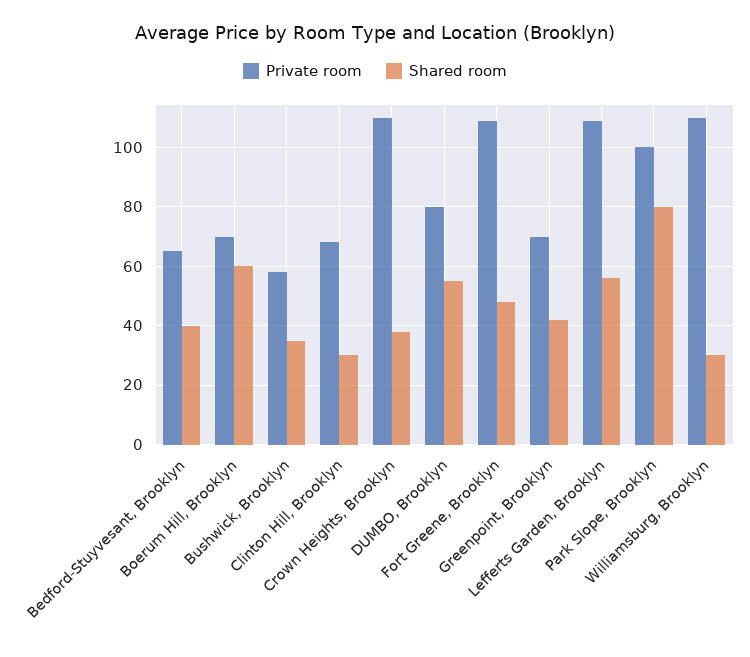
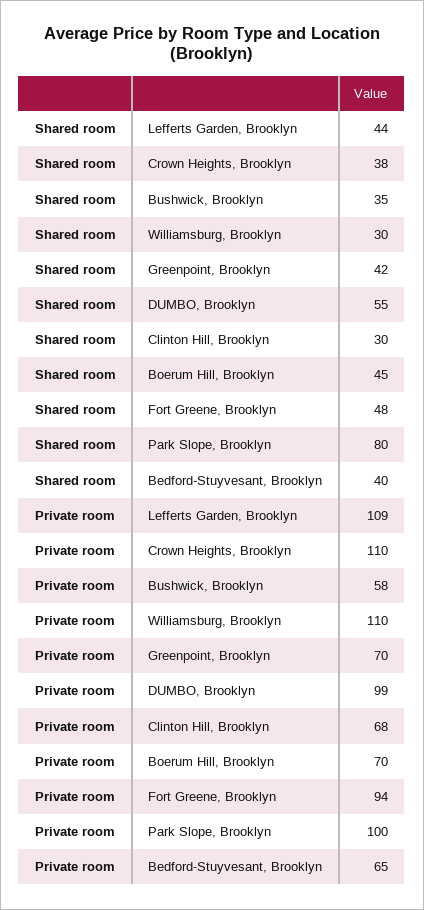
  {
    "Private room": {
      "Bedford-Stuyvesant, Brooklyn": 65,
      "Boerum Hill, Brooklyn": 70,
      "Bushwick, Brooklyn": 58,
      "Clinton Hill, Brooklyn": 68,
      "Crown Heights, Brooklyn": 110,
-     "DUMBO, Brooklyn": 80,
+     "DUMBO, Brooklyn": 99,
-     "Fort Greene, Brooklyn": 110,
+     "Fort Greene, Brooklyn": 94,
      "Greenpoint, Brooklyn": 70,
      "Lefferts Garden, Brooklyn": 109,
      "Park Slope, Brooklyn": 100,
      "Williamsburg, Brooklyn": 110
    },
    "Shared room": {
      "Bedford-Stuyvesant, Brooklyn": 40,
-     "Boerum Hill, Brooklyn": 60,
+     "Boerum Hill, Brooklyn": 45,
      "Bushwick, Brooklyn": 35,
      "Clinton Hill, Brooklyn": 30,
      "Crown Heights, Brooklyn": 38,
      "DUMBO, Brooklyn": 55,
      "Fort Greene, Brooklyn": 48,
      "Greenpoint, Brooklyn": 42,
-     "Lefferts Garden, Brooklyn": 55,
+     "Lefferts Garden, Brooklyn": 44,
      "Park Slope, Brooklyn": 80,
      "Williamsburg, Brooklyn": 30
    }
  }

